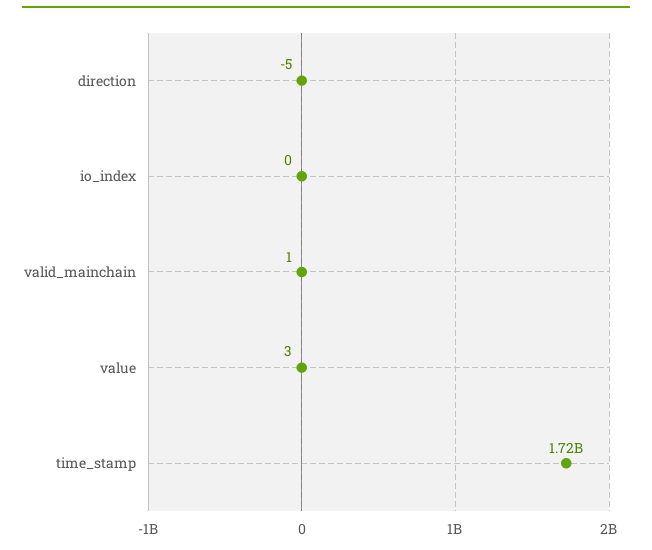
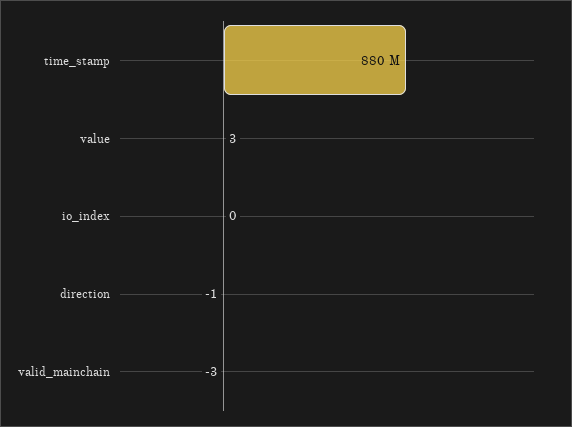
  {
-   "direction": -5,
+   "direction": -1,
    "io_index": 0,
-   "valid_mainchain": 1,
+   "valid_mainchain": -3,
    "value": 3,
-   "time_stamp": 1720000000
+   "time_stamp": 880000000
  }

